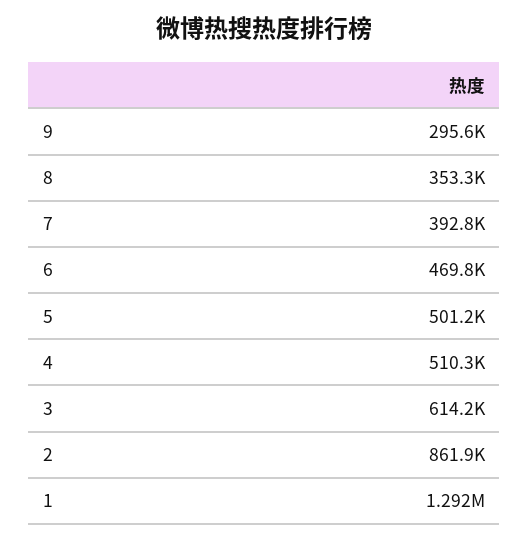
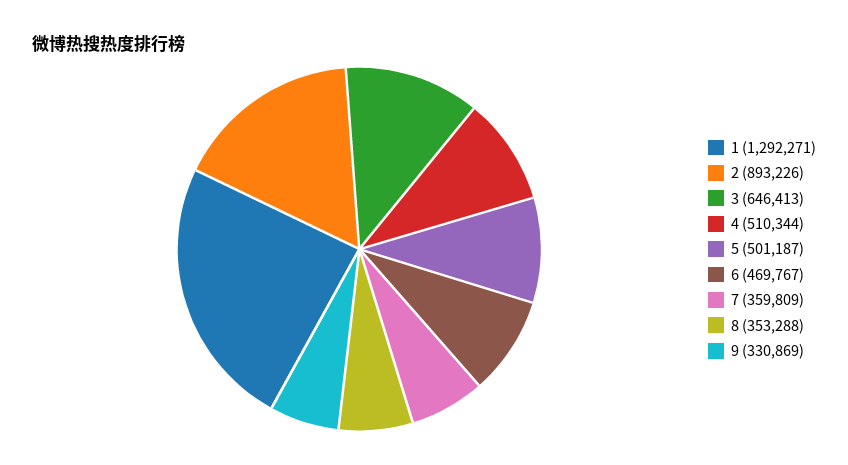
  {
-   "9": 295600,
+   "9": 330869,
    "8": 353288,
-   "7": 392800,
+   "7": 359809,
    "6": 469767,
    "5": 501187,
    "4": 510344,
-   "3": 614200,
+   "3": 646413,
-   "2": 861900,
+   "2": 893226,
    "1": 1292271
  }

